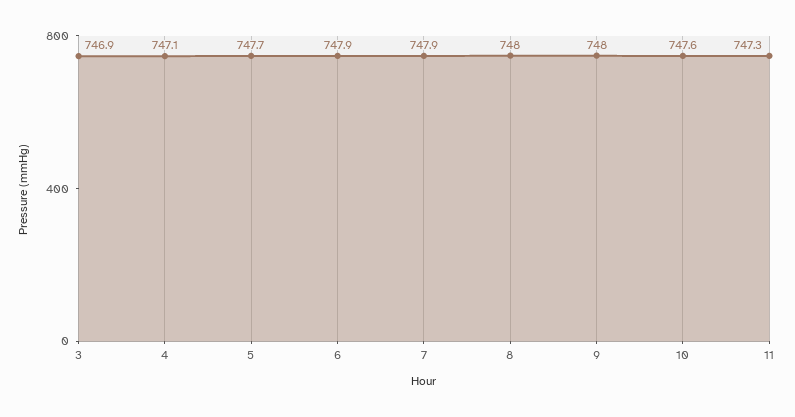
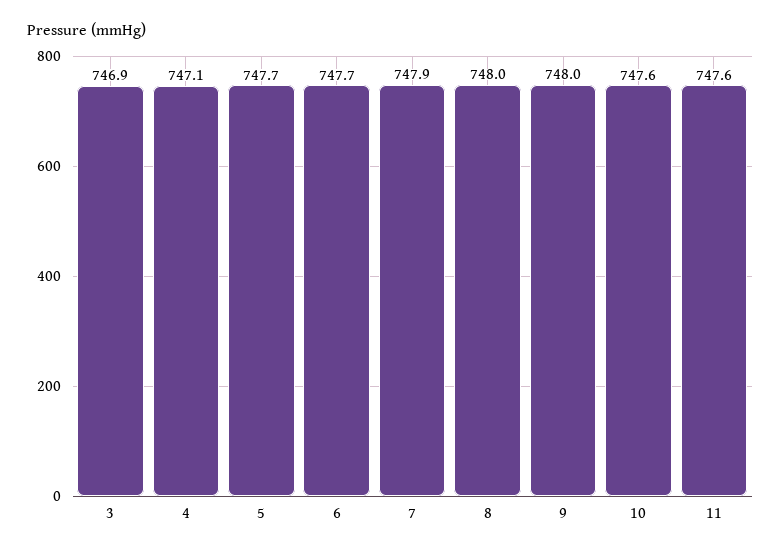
  {
    "3": 746.9,
    "4": 747.1,
    "5": 747.7,
-   "6": 747.9,
+   "6": 747.7,
    "7": 747.9,
    "8": 748,
    "9": 748,
    "10": 747.6,
-   "11": 747.3
+   "11": 747.6
  }

